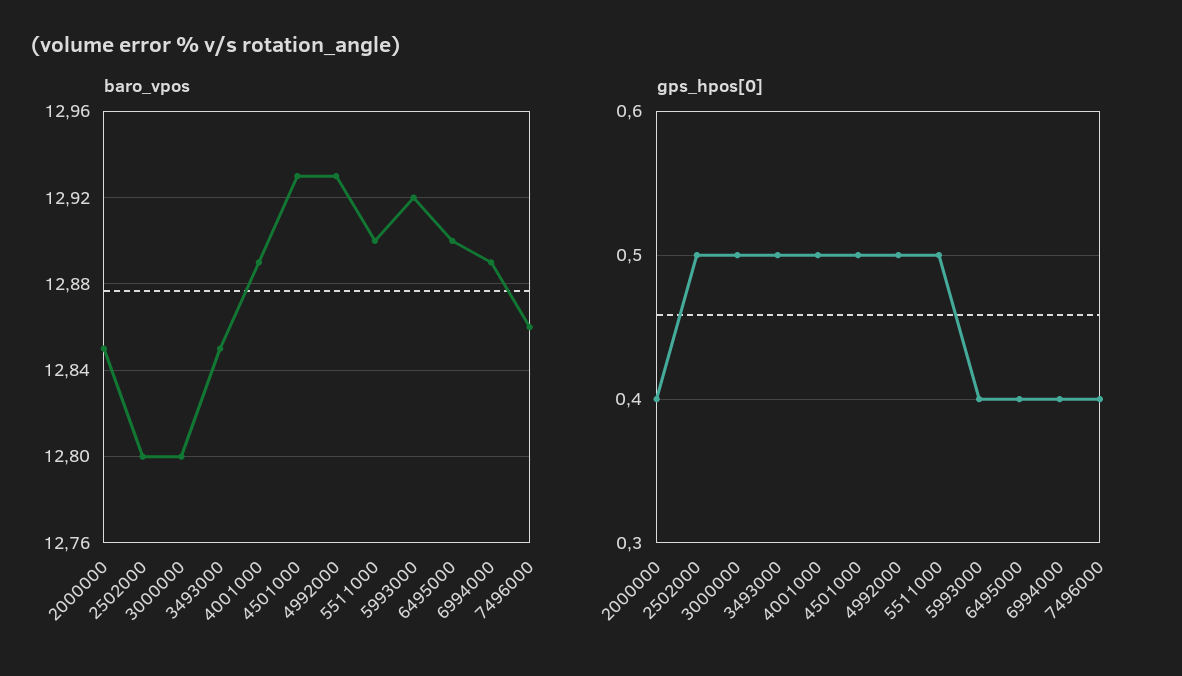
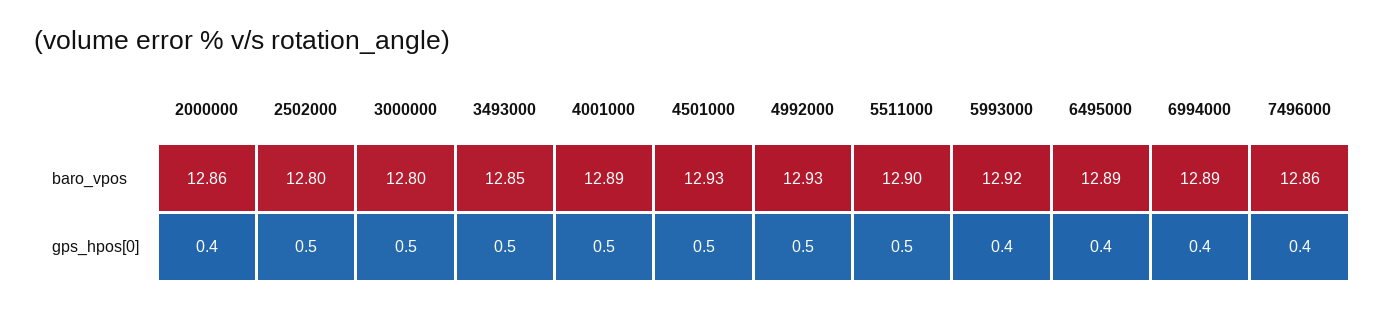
  {
    "baro_vpos": {
-     "2000000": 12.85,
+     "2000000": 12.86,
      "2502000": 12.8,
      "3000000": 12.8,
      "3493000": 12.85,
      "4001000": 12.89,
      "4501000": 12.93,
      "4992000": 12.93,
      "5511000": 12.9,
      "5993000": 12.92,
-     "6495000": 12.9,
+     "6495000": 12.89,
      "6994000": 12.89,
      "7496000": 12.86
    },
    "gps_hpos[0]": {
      "2000000": 0.4,
      "2502000": 0.5,
      "3000000": 0.5,
      "3493000": 0.5,
      "4001000": 0.5,
      "4501000": 0.5,
      "4992000": 0.5,
      "5511000": 0.5,
      "5993000": 0.4,
      "6495000": 0.4,
      "6994000": 0.4,
      "7496000": 0.4
    }
  }

